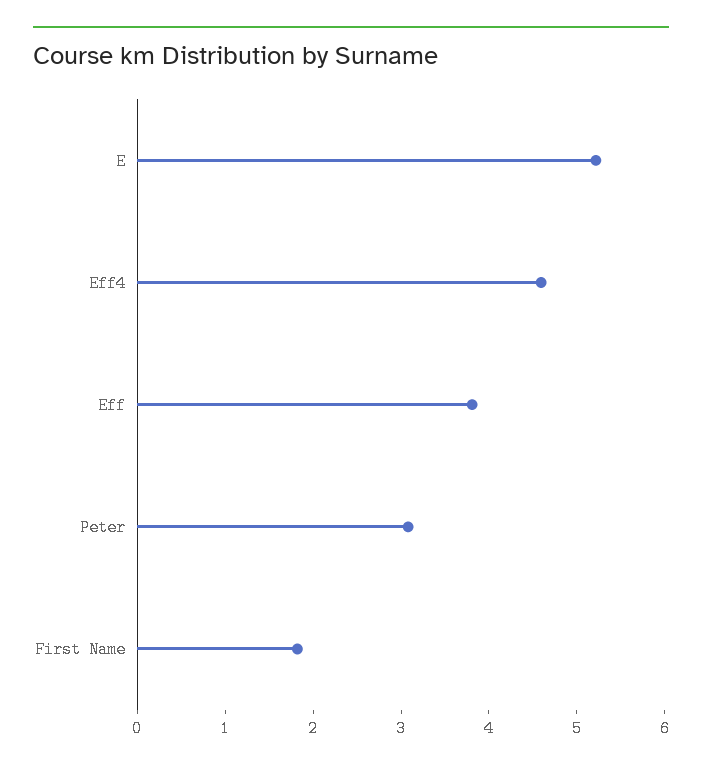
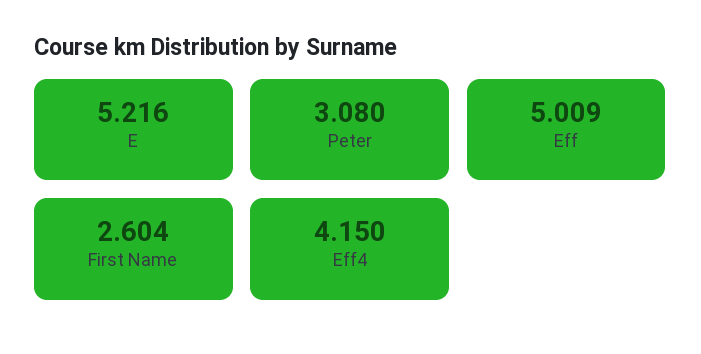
  {
    "E": 5.216,
-   "Eff4": 4.6,
+   "Eff4": 4.15,
-   "Eff": 3.8,
+   "Eff": 5.009,
    "Peter": 3.08,
-   "First Name": 1.8
+   "First Name": 2.604
  }

